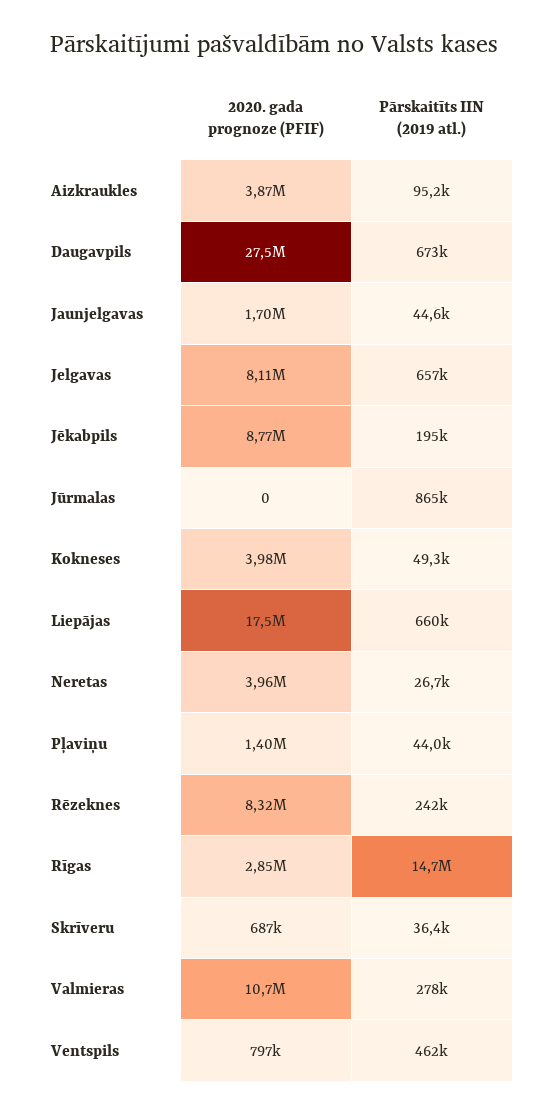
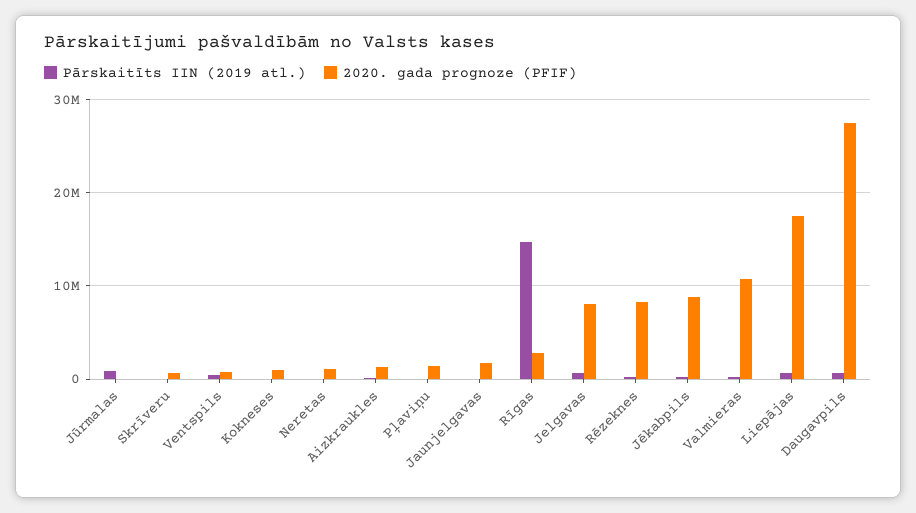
  {
    "2020. gada prognoze (PFIF)": {
-     "Aizkraukles": 3870000,
+     "Aizkraukles": 1000000,
      "Daugavpils": 27500000,
      "Jaunjelgavas": 1700000,
      "Jelgavas": 8110000,
      "Jēkabpils": 8770000,
      "Jūrmalas": 0,
-     "Kokneses": 3980000,
+     "Kokneses": 1000000,
      "Liepājas": 17500000,
-     "Neretas": 3960000,
+     "Neretas": 1000000,
      "Pļaviņu": 1400000,
      "Rēzeknes": 8320000,
      "Rīgas": 2850000,
      "Skrīveru": 687000,
      "Valmieras": 10700000,
      "Ventspils": 797000
    },
    "Pārskaitīts IIN (2019 atl.)": {
      "Aizkraukles": 95200,
      "Daugavpils": 673000,
      "Jaunjelgavas": 44600,
      "Jelgavas": 657000,
      "Jēkabpils": 195000,
      "Jūrmalas": 865000,
      "Kokneses": 49300,
      "Liepājas": 660000,
      "Neretas": 26700,
      "Pļaviņu": 44000,
      "Rēzeknes": 242000,
      "Rīgas": 14700000,
      "Skrīveru": 36400,
      "Valmieras": 278000,
      "Ventspils": 462000
    }
  }

